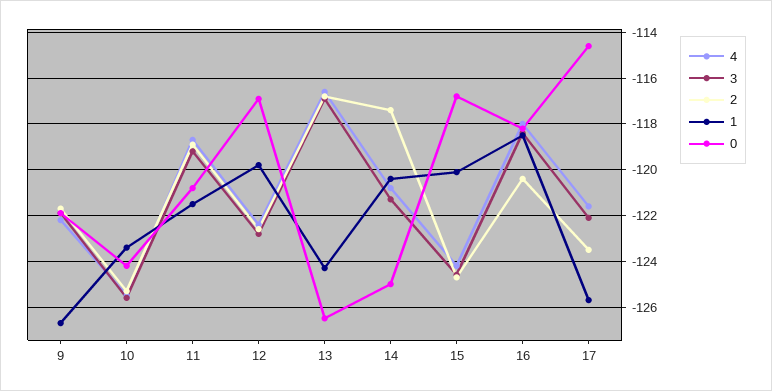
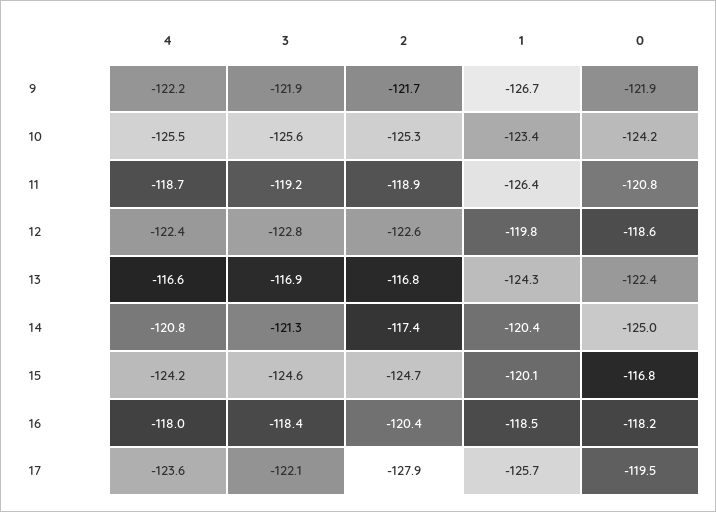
  {
    "4": {
      "9": -122.2,
      "10": -125.5,
      "11": -118.7,
      "12": -122.4,
      "13": -116.6,
      "14": -120.8,
      "15": -124.2,
      "16": -118,
-     "17": -121.5
+     "17": -123.6
    },
    "3": {
      "9": -121.9,
      "10": -125.6,
      "11": -119.2,
      "12": -122.8,
      "13": -116.9,
      "14": -121.3,
      "15": -124.6,
      "16": -118.4,
      "17": -122.1
    },
    "2": {
      "9": -121.7,
      "10": -125.3,
      "11": -118.9,
      "12": -122.6,
      "13": -116.8,
      "14": -117.4,
      "15": -124.7,
      "16": -120.4,
-     "17": -123.5
+     "17": -127.9
    },
    "1": {
      "9": -126.7,
      "10": -123.4,
-     "11": -121.5,
+     "11": -126.4,
      "12": -119.8,
      "13": -124.3,
      "14": -120.4,
      "15": -120.1,
      "16": -118.5,
      "17": -125.7
    },
    "0": {
      "9": -121.9,
      "10": -124.2,
      "11": -120.8,
-     "12": -117,
+     "12": -118.6,
-     "13": -126.5,
+     "13": -122.4,
      "14": -125,
      "15": -116.8,
      "16": -118.2,
-     "17": -114.5
+     "17": -119.5
    }
  }

